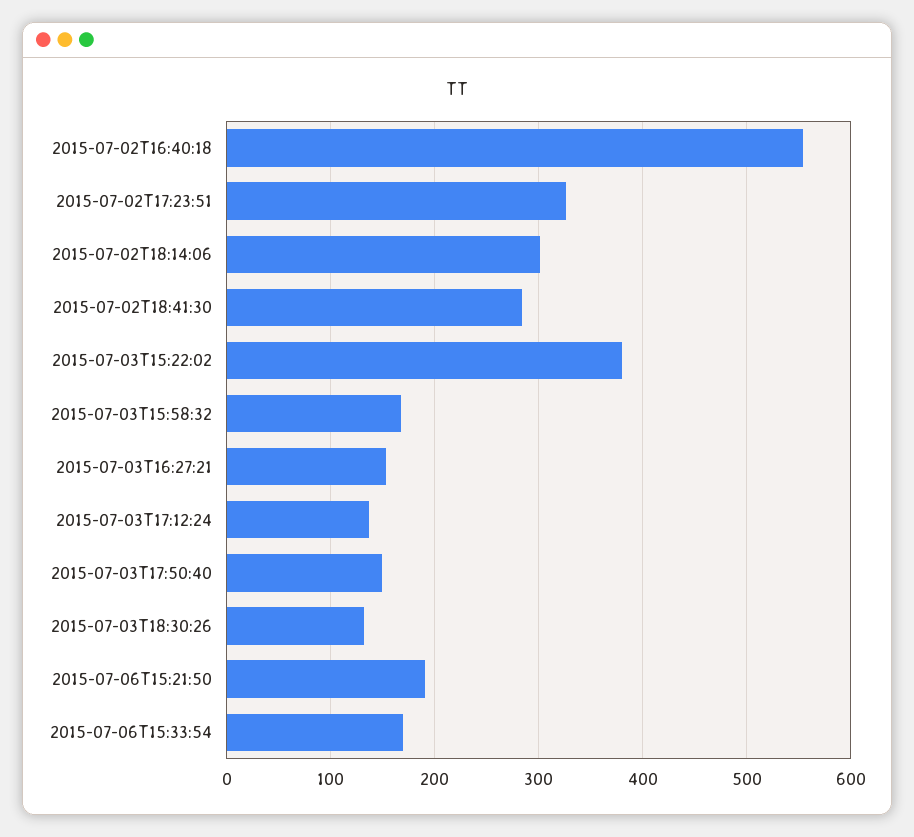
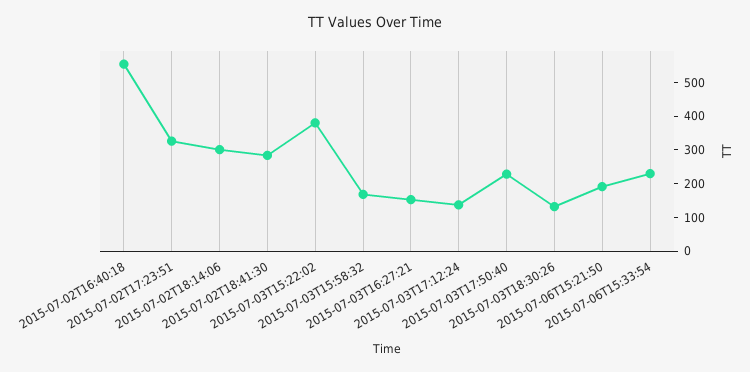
  {
    "2015-07-02T16:40:18": 550,
    "2015-07-02T17:23:51": 330,
    "2015-07-02T18:14:06": 300,
    "2015-07-02T18:41:30": 280,
    "2015-07-03T15:22:02": 380,
    "2015-07-03T15:58:32": 170,
    "2015-07-03T16:27:21": 150,
    "2015-07-03T17:12:24": 140,
-   "2015-07-03T17:50:40": 150,
+   "2015-07-03T17:50:40": 225,
    "2015-07-03T18:30:26": 130,
    "2015-07-06T15:21:50": 190,
-   "2015-07-06T15:33:54": 170
+   "2015-07-06T15:33:54": 225
  }

